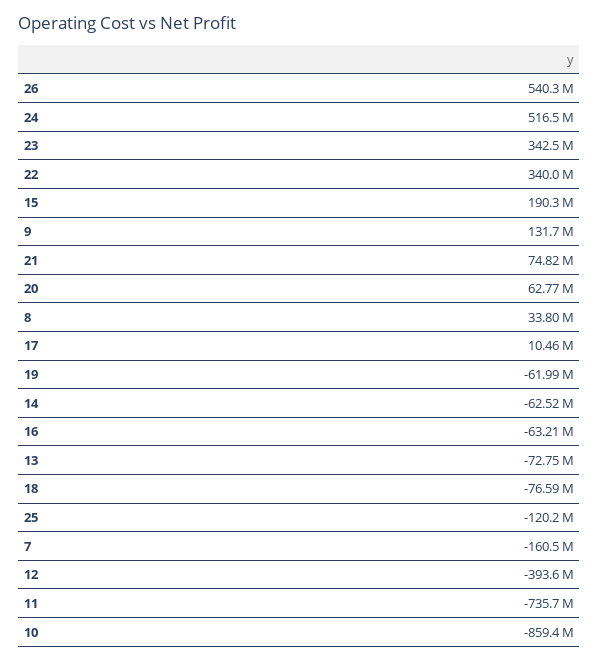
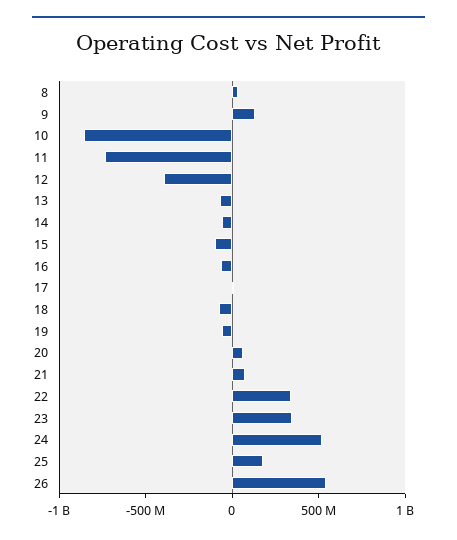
  {
    "26": 540300000,
    "24": 516500000,
    "23": 342500000,
    "22": 340000000,
-   "15": 190300000,
+   "15": -100000000,
    "9": 131700000,
    "21": 74820000,
    "20": 62770000,
    "8": 33800000,
    "17": 10460000,
    "19": -61990000,
    "14": -62520000,
    "16": -63210000,
    "13": -72750000,
    "18": -76590000,
-   "25": -120200000,
+   "25": 200000000,
-   "7": -160500000,
    "12": -393600000,
    "11": -735700000,
    "10": -859400000
  }

